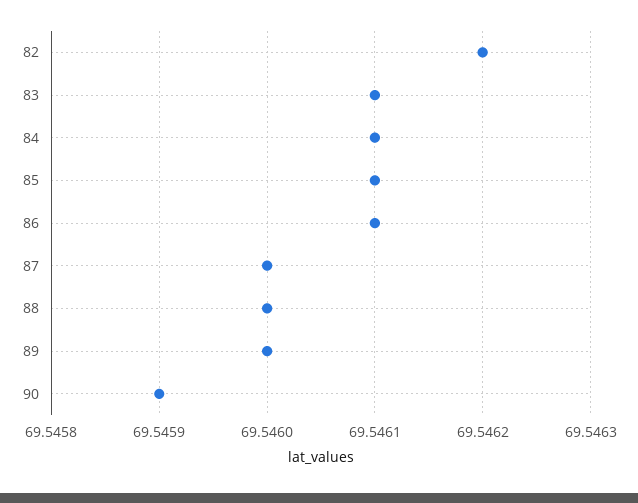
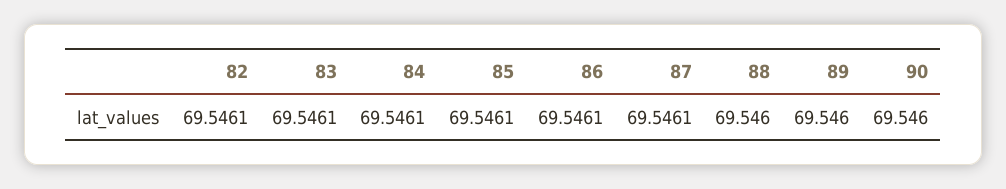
  {
-   "82": 69.5462,
+   "82": 69.5461,
    "83": 69.5461,
    "84": 69.5461,
    "85": 69.5461,
    "86": 69.5461,
-   "87": 69.546,
+   "87": 69.5461,
    "88": 69.546,
    "89": 69.546,
-   "90": 69.5459
+   "90": 69.546
  }

